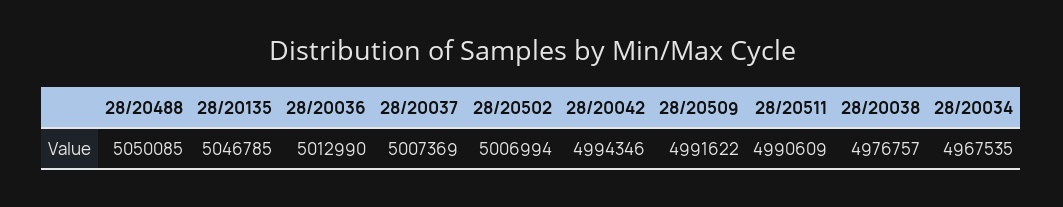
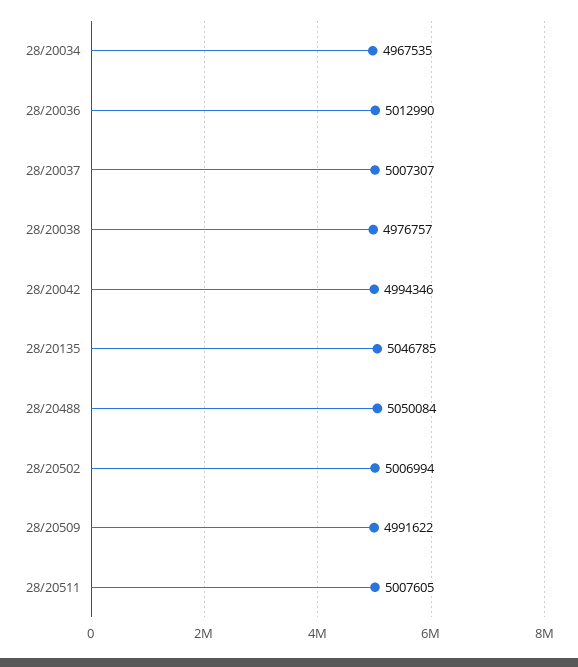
  {
-   "28/20488": 5050085,
+   "28/20488": 5050084,
    "28/20135": 5046785,
    "28/20036": 5012990,
-   "28/20037": 5007369,
+   "28/20037": 5007307,
    "28/20502": 5006994,
    "28/20042": 4994346,
    "28/20509": 4991622,
-   "28/20511": 4990609,
+   "28/20511": 5007605,
    "28/20038": 4976757,
    "28/20034": 4967535
  }

